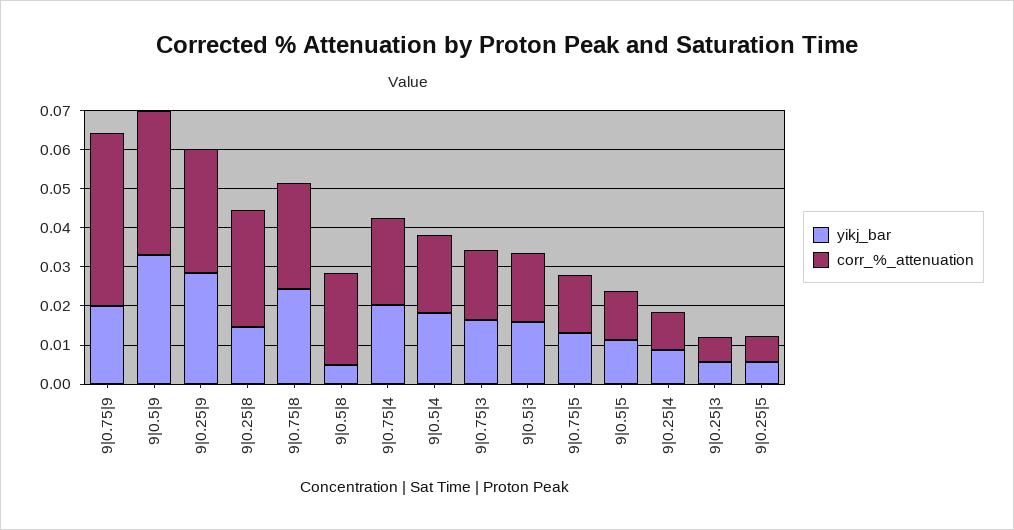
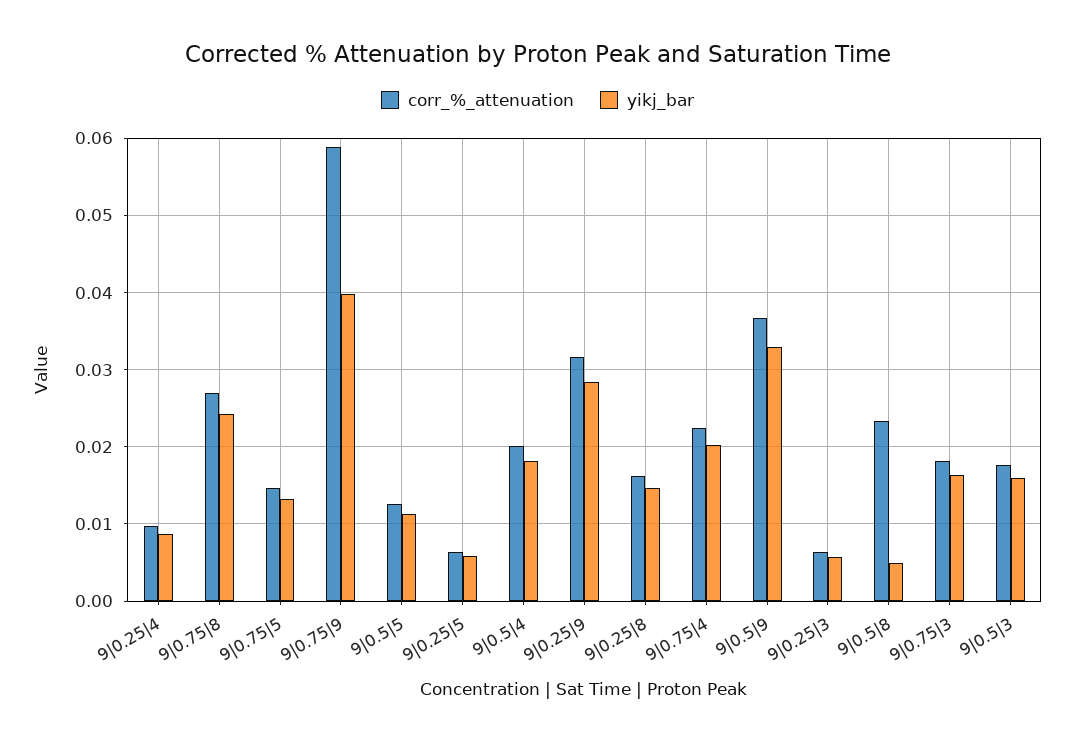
  {
    "yikj_bar": {
-     "9|0.75|9": 0.02,
+     "9|0.75|9": 0.04,
      "9|0.5|9": 0.033,
      "9|0.25|9": 0.028,
      "9|0.25|8": 0.015,
      "9|0.75|8": 0.024,
      "9|0.5|8": 0.005,
      "9|0.75|4": 0.02,
      "9|0.5|4": 0.018,
      "9|0.75|3": 0.016,
      "9|0.5|3": 0.016,
      "9|0.75|5": 0.013,
      "9|0.5|5": 0.011,
      "9|0.25|4": 0.009,
      "9|0.25|3": 0.006,
      "9|0.25|5": 0.006
    },
    "corr_%_attenuation": {
-     "9|0.75|9": 0.045,
+     "9|0.75|9": 0.059,
      "9|0.5|9": 0.037,
      "9|0.25|9": 0.032,
-     "9|0.25|8": 0.03,
+     "9|0.25|8": 0.016,
      "9|0.75|8": 0.027,
      "9|0.5|8": 0.023,
      "9|0.75|4": 0.022,
      "9|0.5|4": 0.02,
      "9|0.75|3": 0.018,
      "9|0.5|3": 0.018,
      "9|0.75|5": 0.015,
      "9|0.5|5": 0.013,
      "9|0.25|4": 0.01,
      "9|0.25|3": 0.006,
      "9|0.25|5": 0.006
    }
  }

